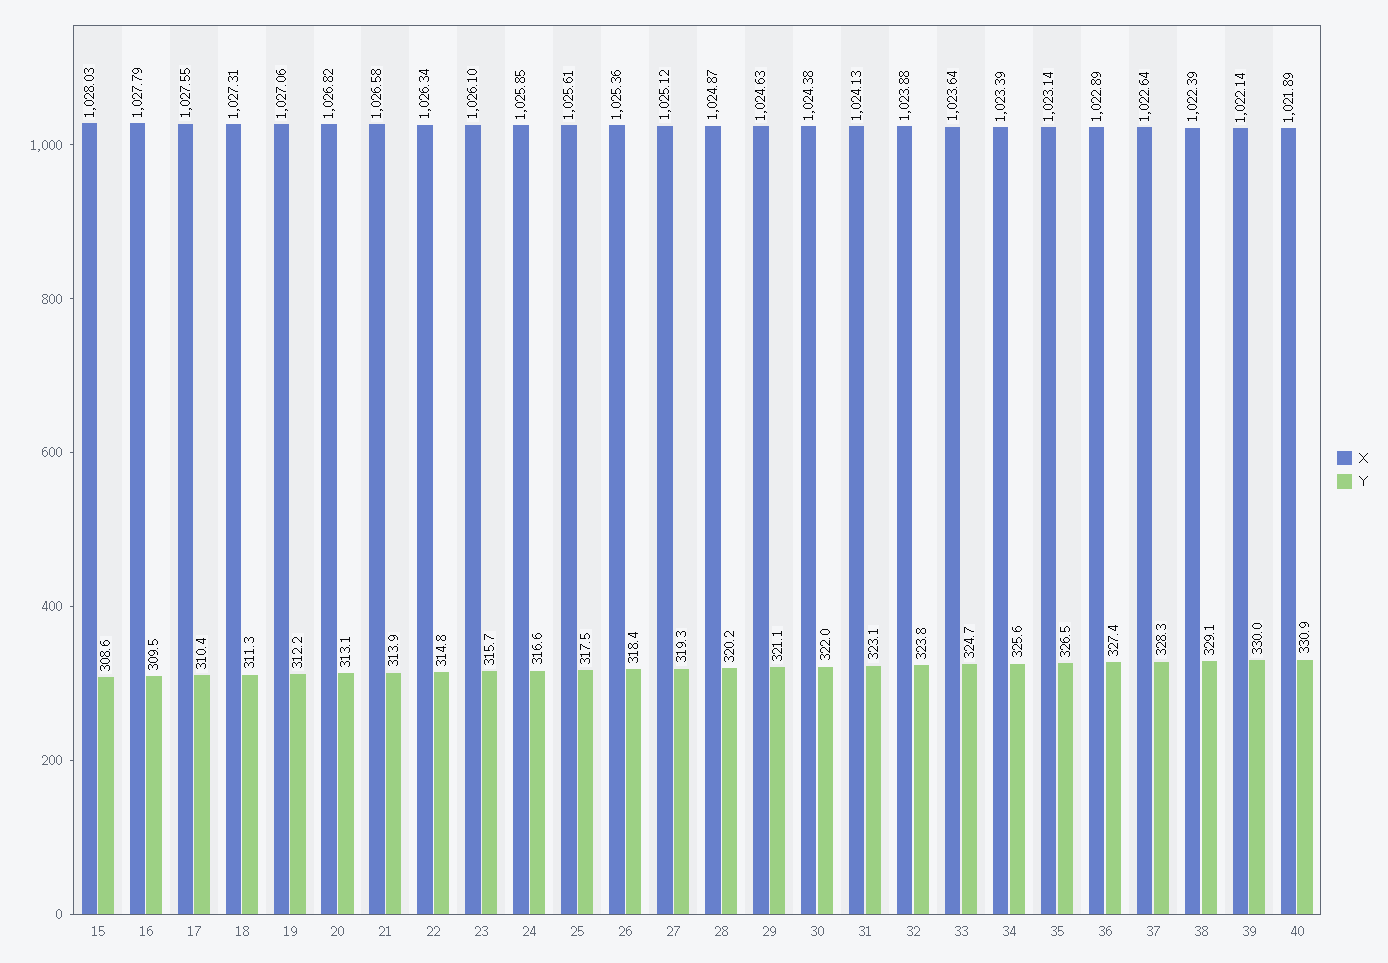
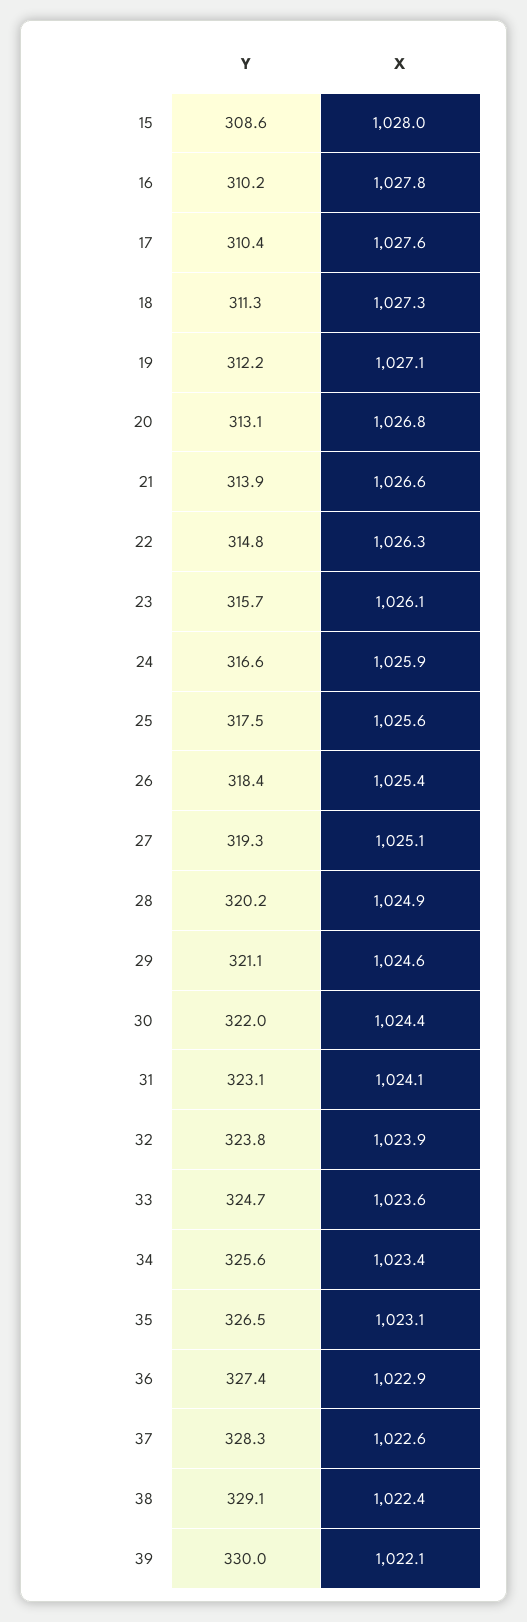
  {
    "X": {
      "15": 1028.03,
      "16": 1027.79,
      "17": 1027.55,
      "18": 1027.31,
      "19": 1027.06,
      "20": 1026.82,
      "21": 1026.58,
      "22": 1026.34,
      "23": 1026.1,
      "24": 1025.85,
      "25": 1025.61,
      "26": 1025.36,
      "27": 1025.12,
      "28": 1024.87,
      "29": 1024.63,
      "30": 1024.38,
      "31": 1024.13,
      "32": 1023.88,
      "33": 1023.64,
      "34": 1023.39,
      "35": 1023.14,
      "36": 1022.89,
      "37": 1022.64,
      "38": 1022.39,
-     "39": 1022.14,
+     "39": 1022.14
-     "40": 1021.89
    },
    "Y": {
      "15": 308.6,
-     "16": 309.5,
+     "16": 310.2,
      "17": 310.4,
      "18": 311.3,
      "19": 312.2,
      "20": 313.1,
      "21": 313.9,
      "22": 314.8,
      "23": 315.7,
      "24": 316.6,
      "25": 317.5,
      "26": 318.4,
      "27": 319.3,
      "28": 320.2,
      "29": 321.1,
      "30": 322,
      "31": 323.1,
      "32": 323.8,
      "33": 324.7,
      "34": 325.6,
      "35": 326.5,
      "36": 327.4,
      "37": 328.3,
      "38": 329.1,
-     "39": 330,
+     "39": 330
-     "40": 330.9
    }
  }

